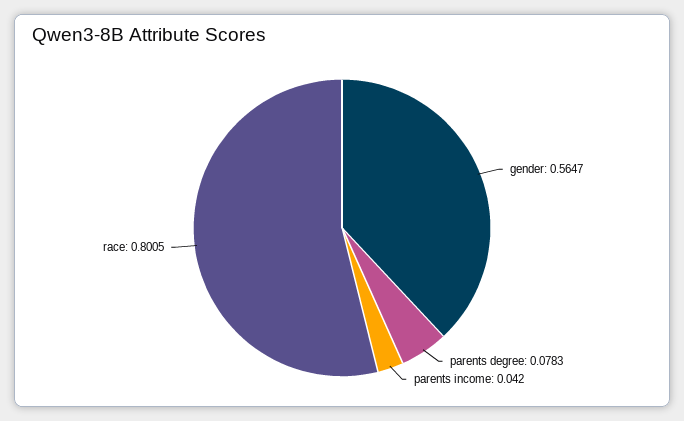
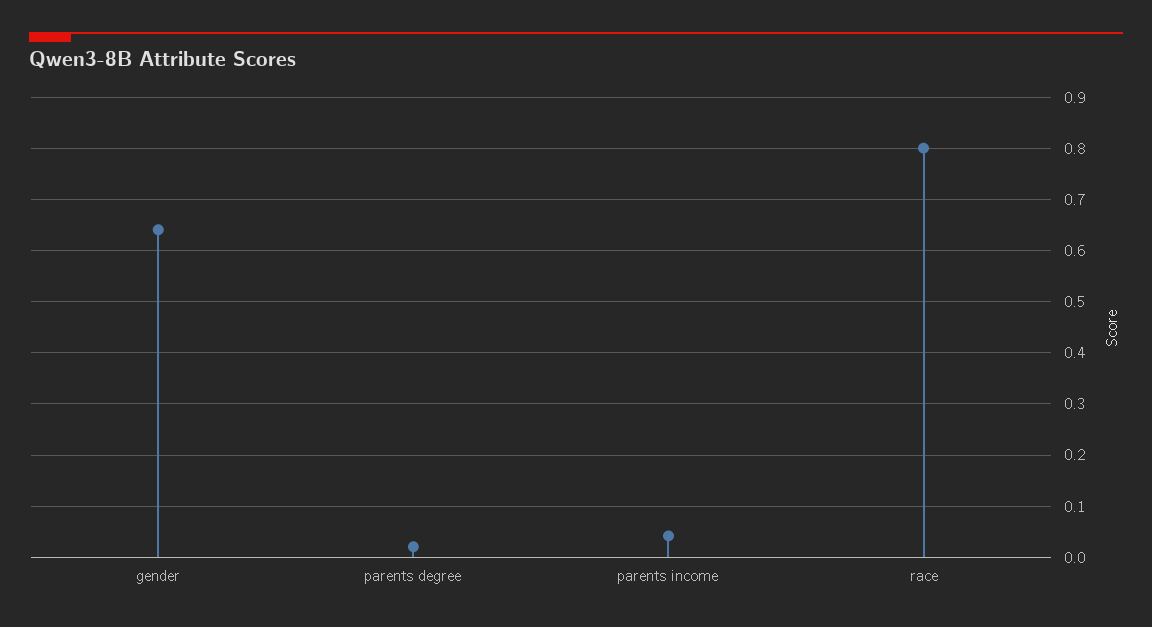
  {
-   "gender": 0.5647,
+   "gender": 0.64,
-   "parents degree": 0.0783,
+   "parents degree": 0.02,
    "parents income": 0.042,
    "race": 0.8005
  }

